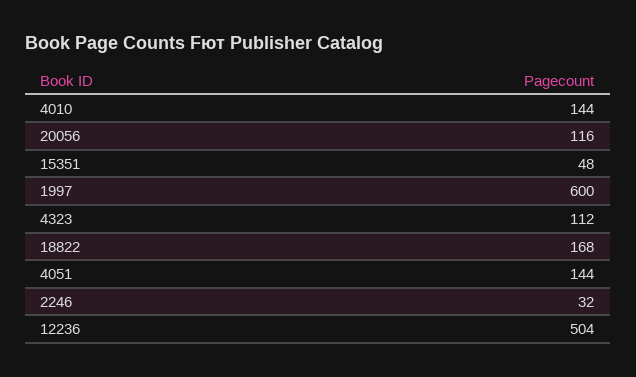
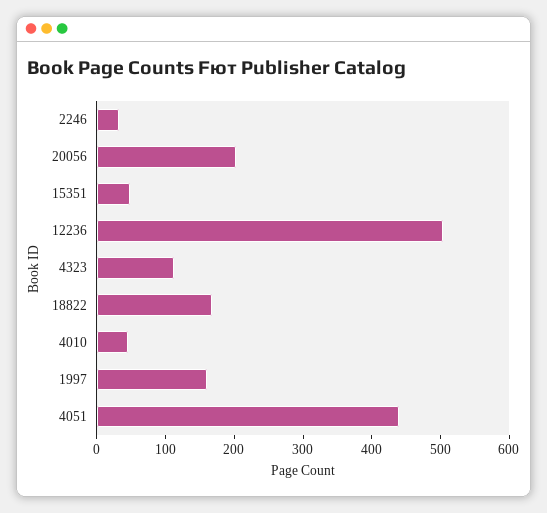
  {
-   "4010": 144,
+   "4010": 40,
-   "20056": 116,
+   "20056": 200,
    "15351": 48,
-   "1997": 600,
+   "1997": 160,
    "4323": 112,
    "18822": 168,
-   "4051": 144,
+   "4051": 440,
    "2246": 32,
    "12236": 504
  }

